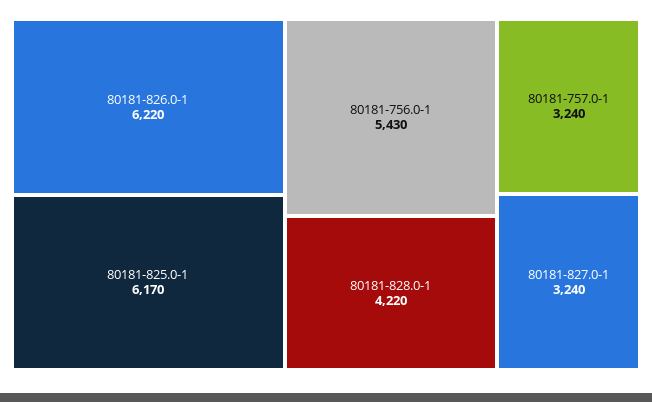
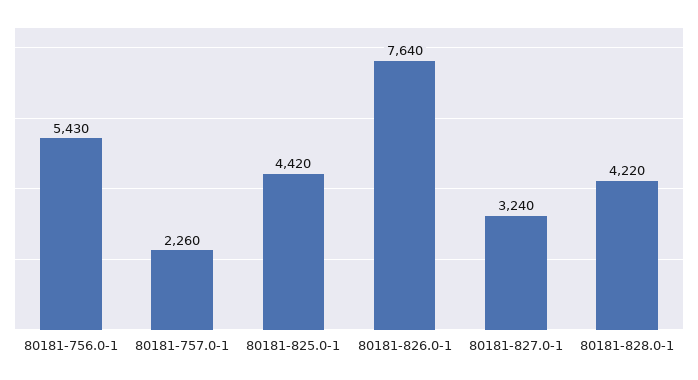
  {
-   "80181-826.0-1": 6220,
+   "80181-826.0-1": 7640,
-   "80181-825.0-1": 6170,
+   "80181-825.0-1": 4420,
    "80181-756.0-1": 5430,
    "80181-828.0-1": 4220,
-   "80181-757.0-1": 3240,
+   "80181-757.0-1": 2260,
    "80181-827.0-1": 3240
  }

